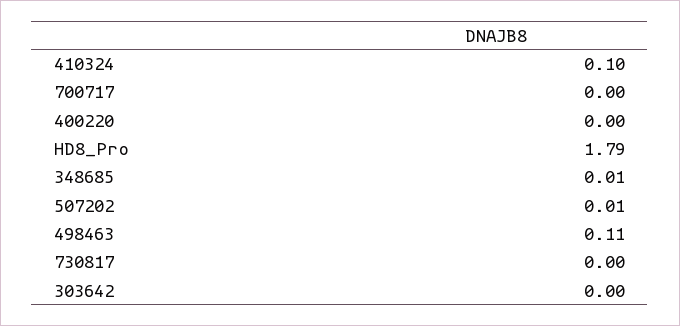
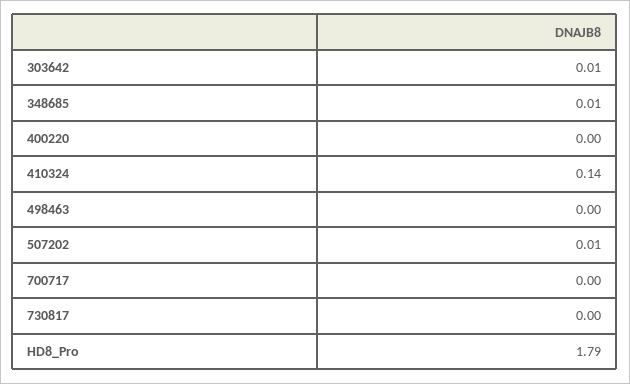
  {
-   "410324": 0.1,
+   "410324": 0.14,
    "700717": 0,
    "400220": 0,
    "HD8_Pro": 1.79,
    "348685": 0.01,
    "507202": 0.01,
-   "498463": 0.11,
+   "498463": 0,
    "730817": 0,
-   "303642": 0
+   "303642": 0.01
  }

